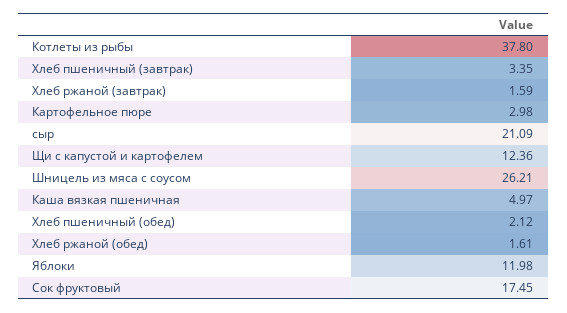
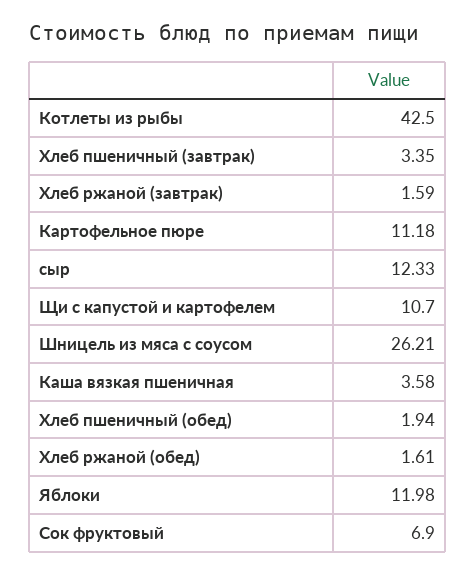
  {
-   "Котлеты из рыбы": 37.8,
+   "Котлеты из рыбы": 42.5,
    "Хлеб пшеничный (завтрак)": 3.35,
    "Хлеб ржаной (завтрак)": 1.59,
-   "Картофельное пюре": 2.98,
+   "Картофельное пюре": 11.18,
-   "сыр": 21.09,
+   "сыр": 12.33,
-   "Щи с капустой и картофелем": 12.36,
+   "Щи с капустой и картофелем": 10.7,
    "Шницель из мяса с соусом": 26.21,
-   "Каша вязкая пшеничная": 4.97,
+   "Каша вязкая пшеничная": 3.58,
-   "Хлеб пшеничный (обед)": 2.12,
+   "Хлеб пшеничный (обед)": 1.94,
    "Хлеб ржаной (обед)": 1.61,
    "Яблоки": 11.98,
-   "Сок фруктовый": 17.45
+   "Сок фруктовый": 6.9
  }

